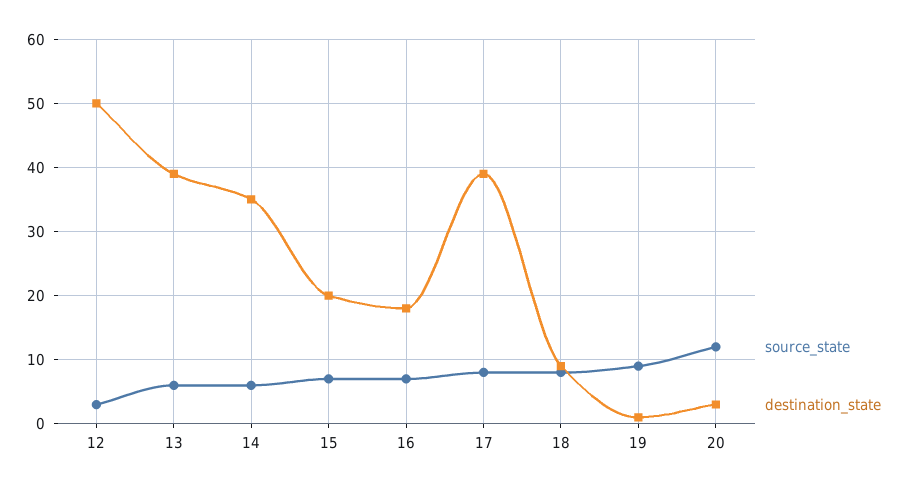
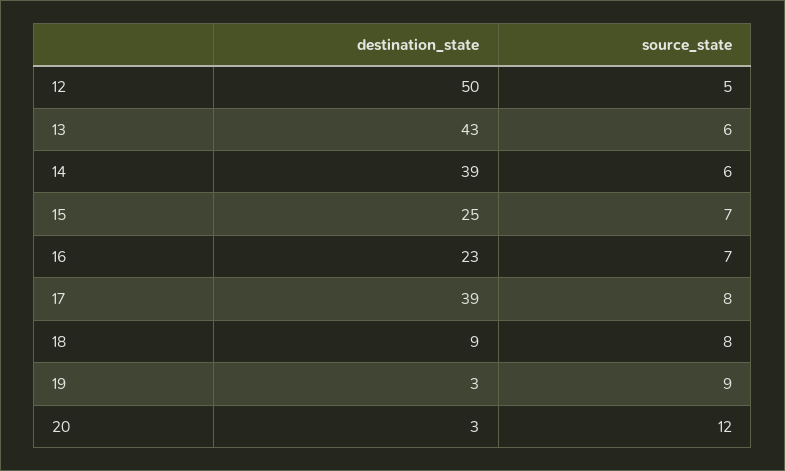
  {
    "source_state": {
-     "12": 3,
+     "12": 5,
      "13": 6,
      "14": 6,
      "15": 7,
      "16": 7,
      "17": 8,
      "18": 8,
      "19": 9,
      "20": 12
    },
    "destination_state": {
      "12": 50,
-     "13": 39,
+     "13": 43,
-     "14": 35,
+     "14": 39,
-     "15": 20,
+     "15": 25,
-     "16": 18,
+     "16": 23,
      "17": 39,
      "18": 9,
-     "19": 1,
+     "19": 3,
      "20": 3
    }
  }

